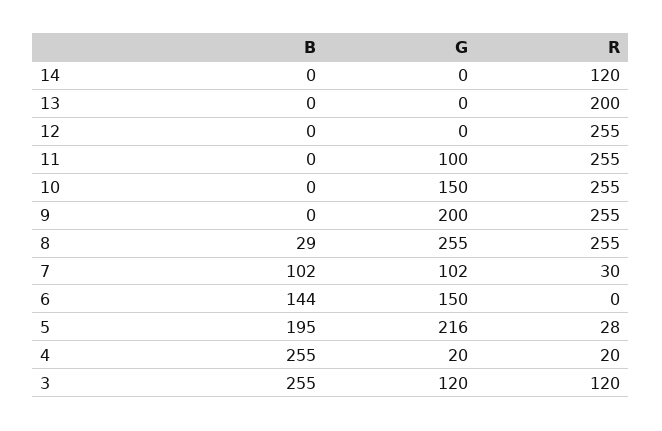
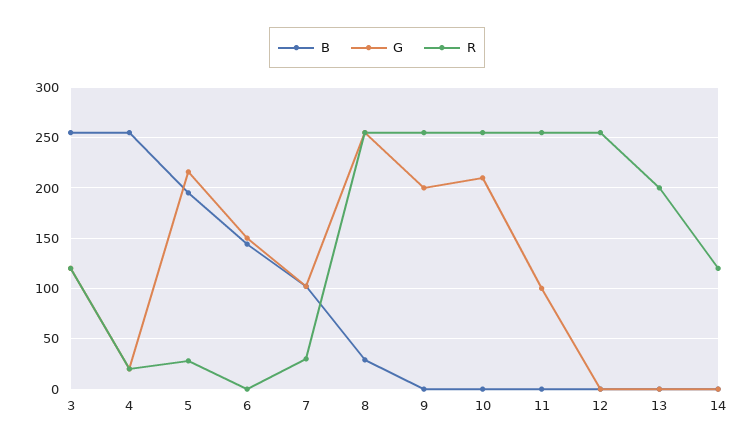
  {
    "B": {
      "14": 0,
      "13": 0,
      "12": 0,
      "11": 0,
      "10": 0,
      "9": 0,
      "8": 29,
      "7": 102,
      "6": 144,
      "5": 195,
      "4": 255,
      "3": 255
    },
    "G": {
      "14": 0,
      "13": 0,
      "12": 0,
      "11": 100,
-     "10": 150,
+     "10": 210,
      "9": 200,
      "8": 255,
      "7": 102,
      "6": 150,
      "5": 216,
      "4": 20,
      "3": 120
    },
    "R": {
      "14": 120,
      "13": 200,
      "12": 255,
      "11": 255,
      "10": 255,
      "9": 255,
      "8": 255,
      "7": 30,
      "6": 0,
      "5": 28,
      "4": 20,
      "3": 120
    }
  }

